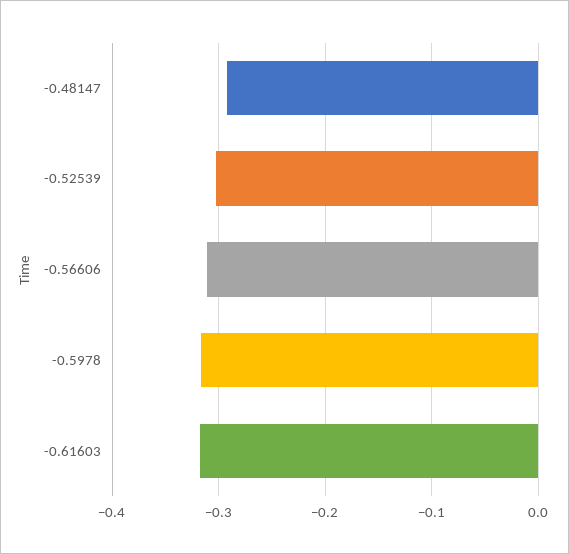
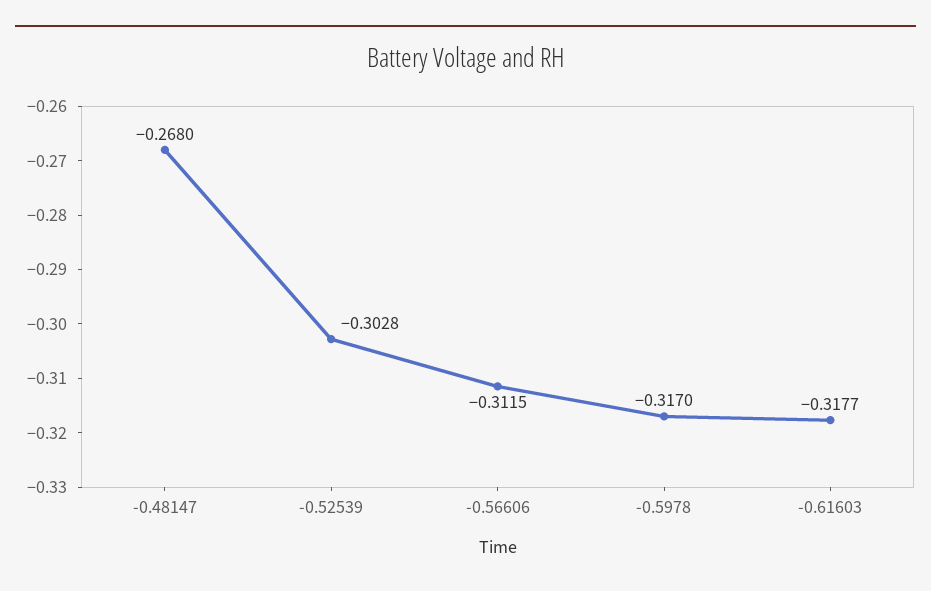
  {
-   "-0.48147": -0.29,
+   "-0.48147": -0.268,
    "-0.52539": -0.3028,
    "-0.56606": -0.3115,
    "-0.5978": -0.317,
    "-0.61603": -0.3177
  }

